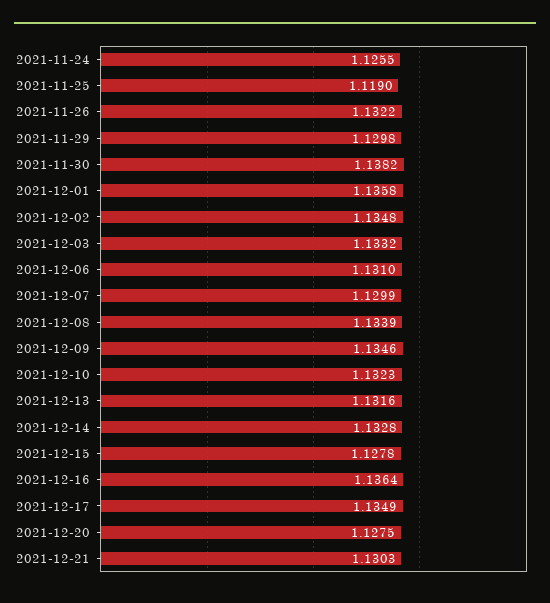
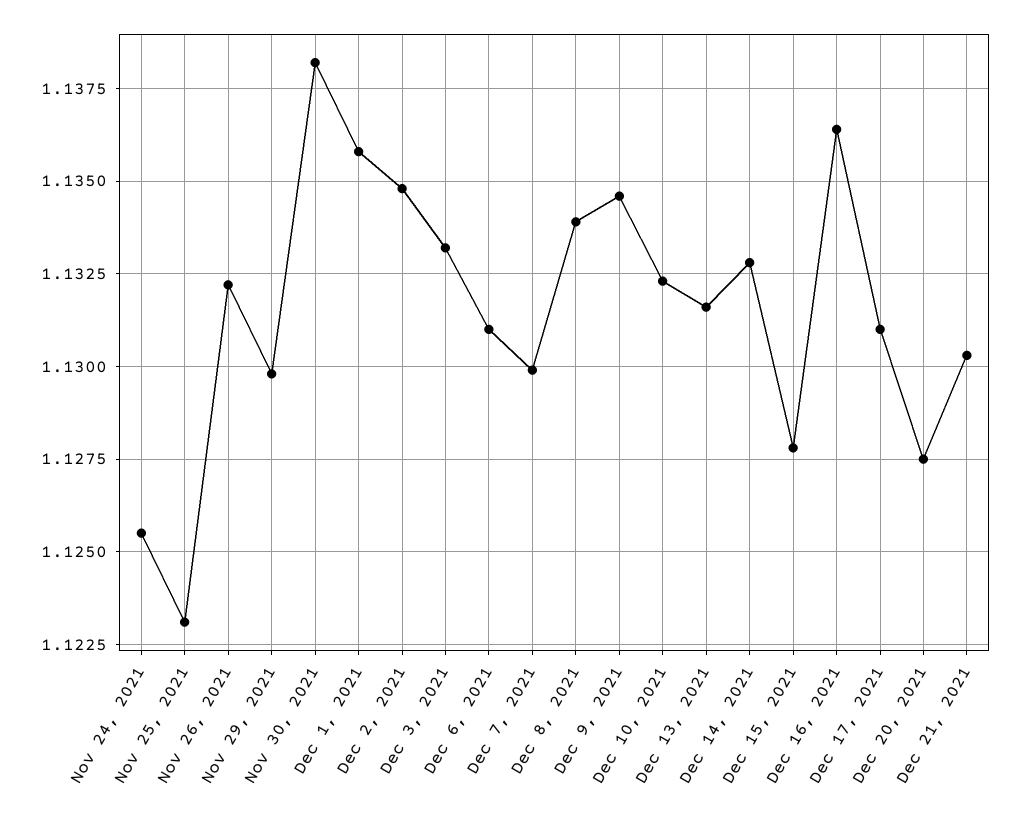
  {
    "2021-11-24": 1.1255,
-   "2021-11-25": 1.119,
+   "2021-11-25": 1.123,
    "2021-11-26": 1.1322,
    "2021-11-29": 1.1298,
    "2021-11-30": 1.1382,
    "2021-12-01": 1.1358,
    "2021-12-02": 1.1348,
    "2021-12-03": 1.1332,
    "2021-12-06": 1.131,
    "2021-12-07": 1.1299,
    "2021-12-08": 1.1339,
    "2021-12-09": 1.1346,
    "2021-12-10": 1.1323,
    "2021-12-13": 1.1316,
    "2021-12-14": 1.1328,
    "2021-12-15": 1.1278,
    "2021-12-16": 1.1364,
-   "2021-12-17": 1.1349,
+   "2021-12-17": 1.131,
    "2021-12-20": 1.1275,
    "2021-12-21": 1.1303
  }

